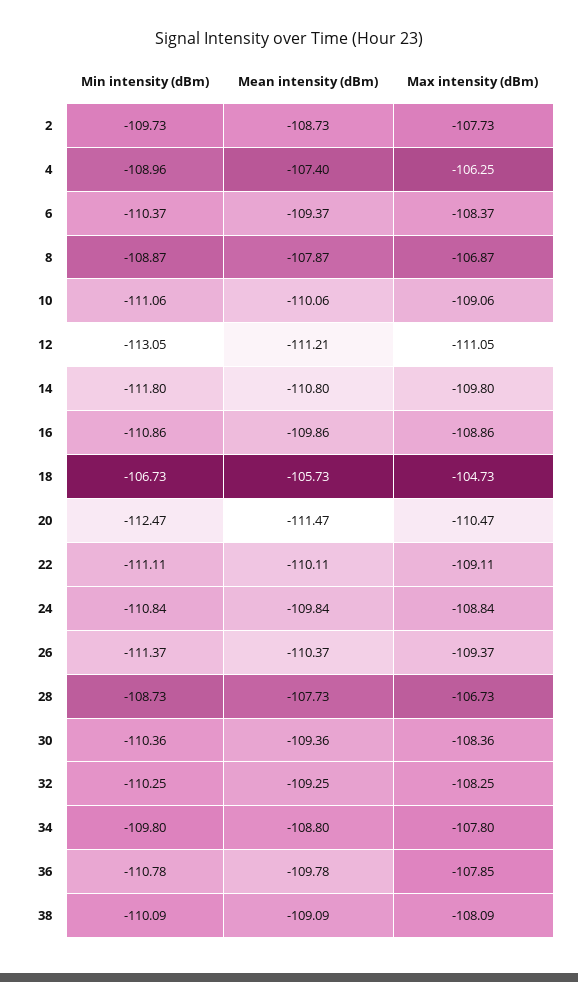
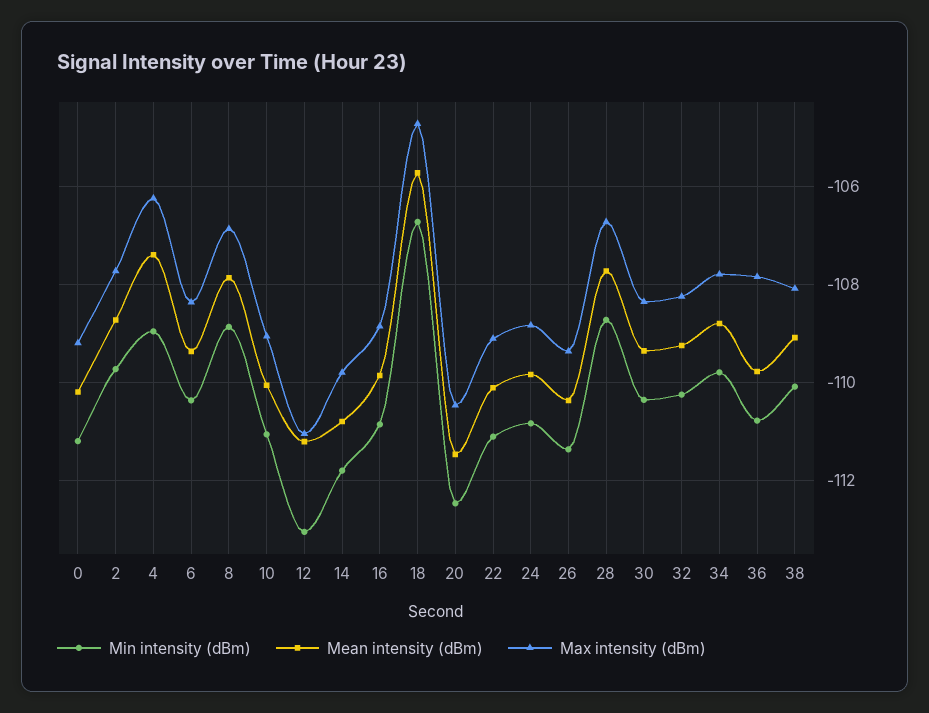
  {
    "Min intensity (dBm)": {
      "2": -109.73,
      "4": -108.96,
      "6": -110.37,
      "8": -108.87,
      "10": -111.06,
      "12": -113.05,
      "14": -111.8,
      "16": -110.86,
      "18": -106.73,
      "20": -112.47,
      "22": -111.11,
      "24": -110.84,
      "26": -111.37,
      "28": -108.73,
      "30": -110.36,
      "32": -110.25,
      "34": -109.8,
      "36": -110.78,
-     "38": -110.09
+     "38": -110.09,
+     "0": -111.2
    },
    "Mean intensity (dBm)": {
      "2": -108.73,
      "4": -107.4,
      "6": -109.37,
      "8": -107.87,
      "10": -110.06,
      "12": -111.21,
      "14": -110.8,
      "16": -109.86,
      "18": -105.73,
      "20": -111.47,
      "22": -110.11,
      "24": -109.84,
      "26": -110.37,
      "28": -107.73,
      "30": -109.36,
      "32": -109.25,
      "34": -108.8,
      "36": -109.78,
-     "38": -109.09
+     "38": -109.09,
+     "0": -110.2
    },
    "Max intensity (dBm)": {
      "2": -107.73,
      "4": -106.25,
      "6": -108.37,
      "8": -106.87,
      "10": -109.06,
      "12": -111.05,
      "14": -109.8,
      "16": -108.86,
      "18": -104.73,
      "20": -110.47,
      "22": -109.11,
      "24": -108.84,
      "26": -109.37,
      "28": -106.73,
      "30": -108.36,
      "32": -108.25,
      "34": -107.8,
      "36": -107.85,
-     "38": -108.09
+     "38": -108.09,
+     "0": -109.2
    }
  }

